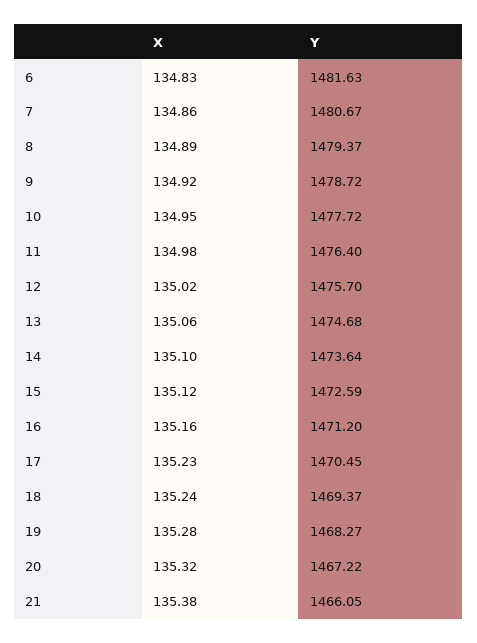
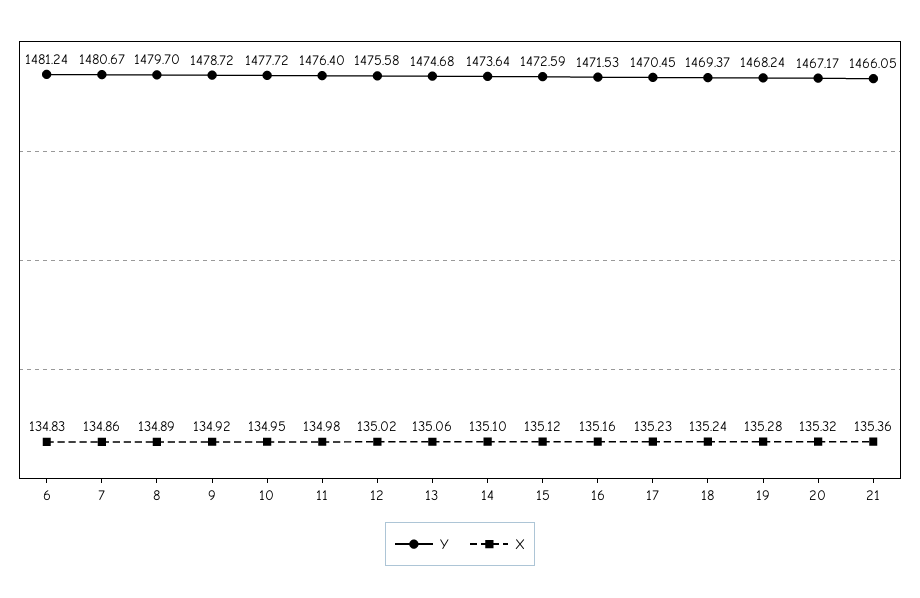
  {
    "X": {
      "6": 134.83,
      "7": 134.86,
      "8": 134.89,
      "9": 134.92,
      "10": 134.95,
      "11": 134.98,
      "12": 135.02,
      "13": 135.06,
      "14": 135.1,
      "15": 135.12,
      "16": 135.16,
      "17": 135.23,
      "18": 135.24,
      "19": 135.28,
      "20": 135.32,
-     "21": 135.38
+     "21": 135.36
    },
    "Y": {
-     "6": 1481.63,
+     "6": 1481.24,
      "7": 1480.67,
-     "8": 1479.37,
+     "8": 1479.7,
      "9": 1478.72,
      "10": 1477.72,
      "11": 1476.4,
-     "12": 1475.7,
+     "12": 1475.58,
      "13": 1474.68,
      "14": 1473.64,
      "15": 1472.59,
-     "16": 1471.2,
+     "16": 1471.53,
      "17": 1470.45,
      "18": 1469.37,
-     "19": 1468.27,
+     "19": 1468.24,
-     "20": 1467.22,
+     "20": 1467.17,
      "21": 1466.05
    }
  }

